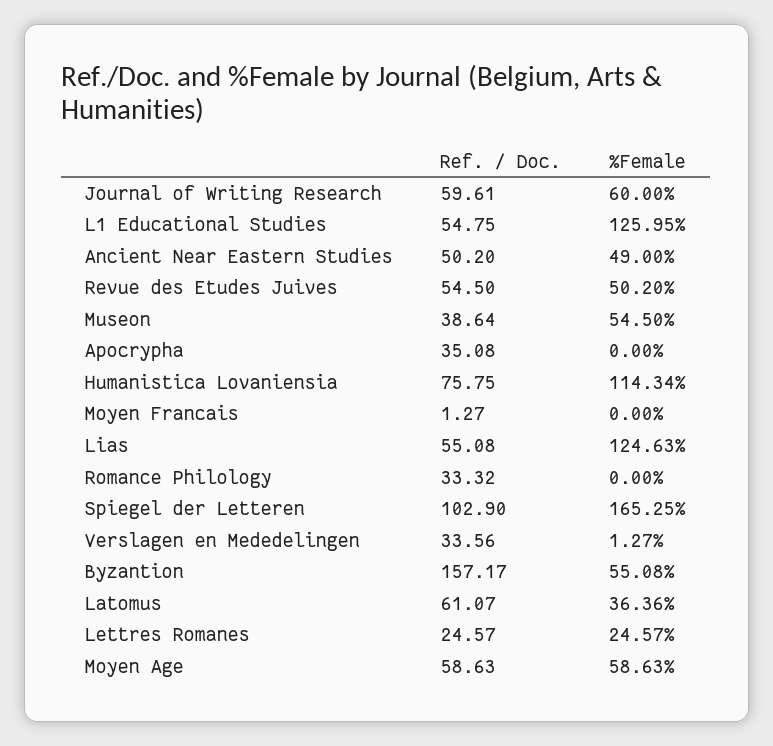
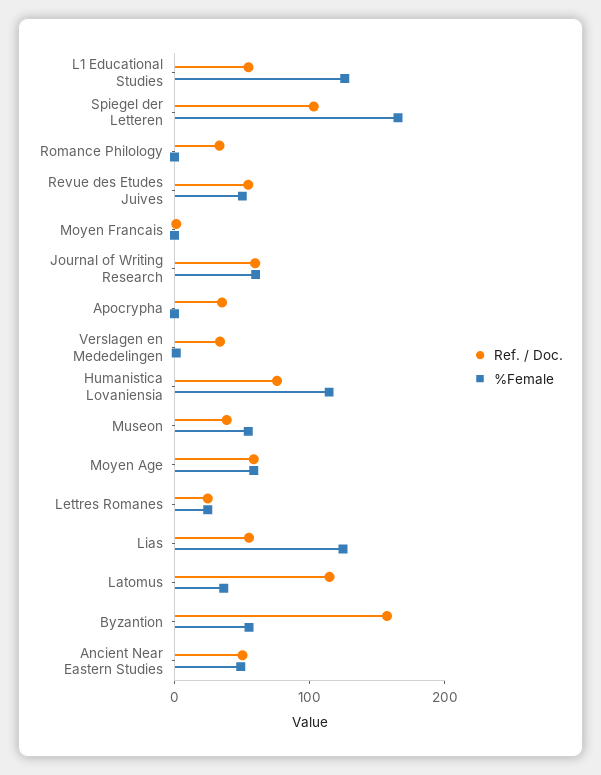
  {
    "Ref. / Doc.": {
      "Journal of Writing Research": 59.61,
      "L1 Educational Studies": 54.75,
      "Ancient Near Eastern Studies": 50.2,
      "Revue des Etudes Juives": 54.5,
      "Museon": 38.64,
      "Apocrypha": 35.08,
      "Humanistica Lovaniensia": 75.75,
      "Moyen Francais": 1.27,
      "Lias": 55.08,
      "Romance Philology": 33.32,
      "Spiegel der Letteren": 102.9,
      "Verslagen en Mededelingen": 33.56,
      "Byzantion": 157.17,
-     "Latomus": 61.07,
+     "Latomus": 120,
      "Lettres Romanes": 24.57,
      "Moyen Age": 58.63
    },
    "%Female": {
      "Journal of Writing Research": 60,
      "L1 Educational Studies": 125.95,
      "Ancient Near Eastern Studies": 49,
      "Revue des Etudes Juives": 50.2,
      "Museon": 54.5,
      "Apocrypha": 0,
      "Humanistica Lovaniensia": 114.34,
      "Moyen Francais": 0,
      "Lias": 124.63,
      "Romance Philology": 0,
      "Spiegel der Letteren": 165.25,
      "Verslagen en Mededelingen": 1.27,
      "Byzantion": 55.08,
      "Latomus": 36.36,
      "Lettres Romanes": 24.57,
      "Moyen Age": 58.63
    }
  }

